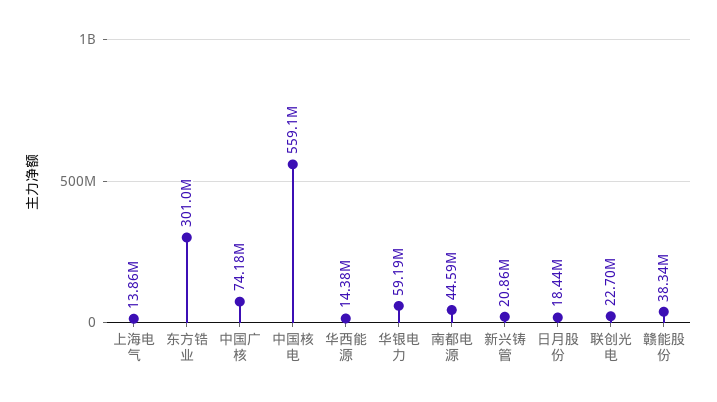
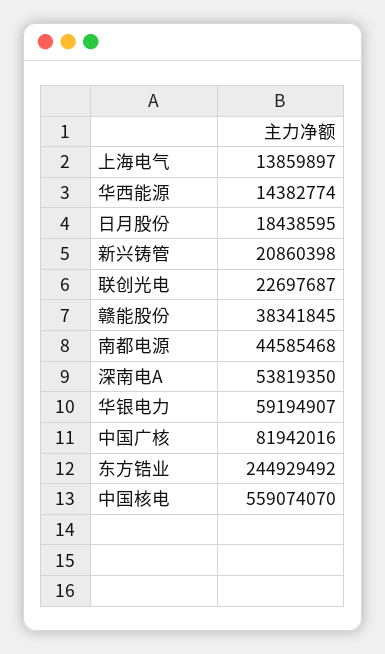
  {
    "上海电气": 13859897,
-   "东方锆业": 301000000,
+   "东方锆业": 244929492,
-   "中国广核": 74180000,
+   "中国广核": 81942016,
    "中国核电": 559074070,
    "华西能源": 14382774,
    "华银电力": 59194907,
    "南都电源": 44585468,
    "新兴铸管": 20860398,
    "日月股份": 18438595,
    "联创光电": 22697687,
-   "赣能股份": 38341845
+   "赣能股份": 38341845,
+   "深南电A": 53819350
  }

